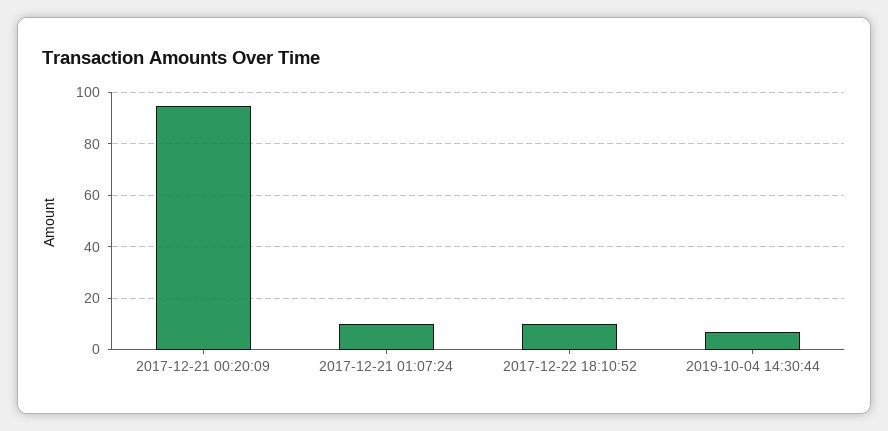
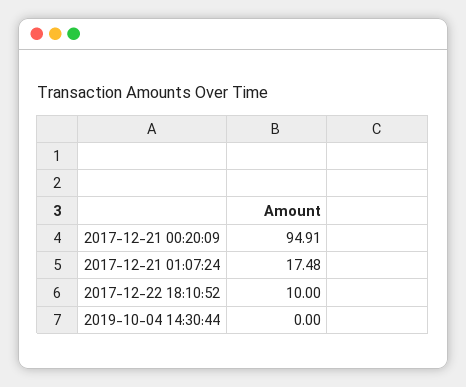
  {
    "2017-12-21 00:20:09": 94.91,
-   "2017-12-21 01:07:24": 10,
+   "2017-12-21 01:07:24": 17.48,
    "2017-12-22 18:10:52": 10,
-   "2019-10-04 14:30:44": 7.5
+   "2019-10-04 14:30:44": 0
  }

